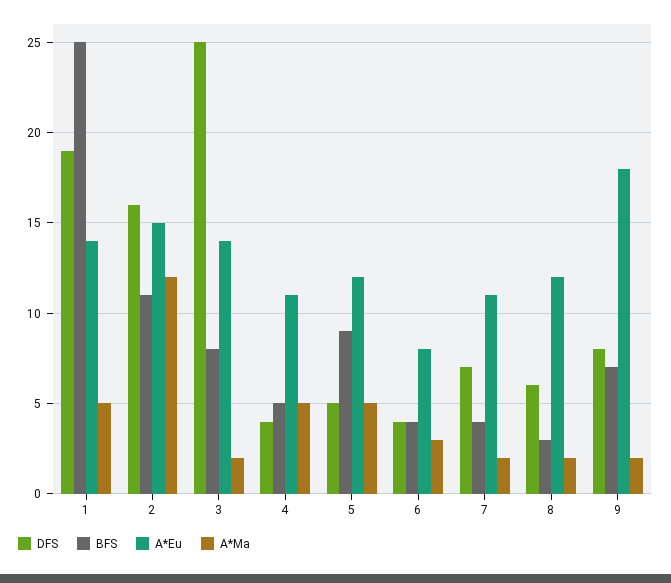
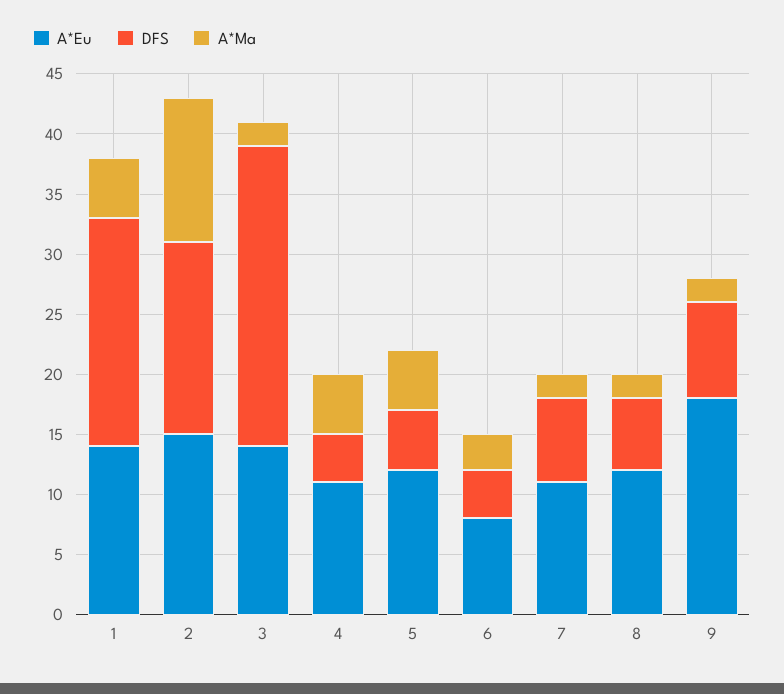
  {
    "DFS": {
      "1": 19,
      "2": 16,
      "3": 25,
      "4": 4,
      "5": 5,
      "6": 4,
      "7": 7,
      "8": 6,
      "9": 8
    },
-   "BFS": {
-     "1": 25,
-     "2": 11,
-     "3": 8,
-     "4": 5,
-     "5": 9,
-     "6": 4,
-     "7": 4,
-     "8": 3,
-     "9": 7
-   },
    "A*Eu": {
      "1": 14,
      "2": 15,
      "3": 14,
      "4": 11,
      "5": 12,
      "6": 8,
      "7": 11,
      "8": 12,
      "9": 18
    },
    "A*Ma": {
      "1": 5,
      "2": 12,
      "3": 2,
      "4": 5,
      "5": 5,
      "6": 3,
      "7": 2,
      "8": 2,
      "9": 2
    }
  }

